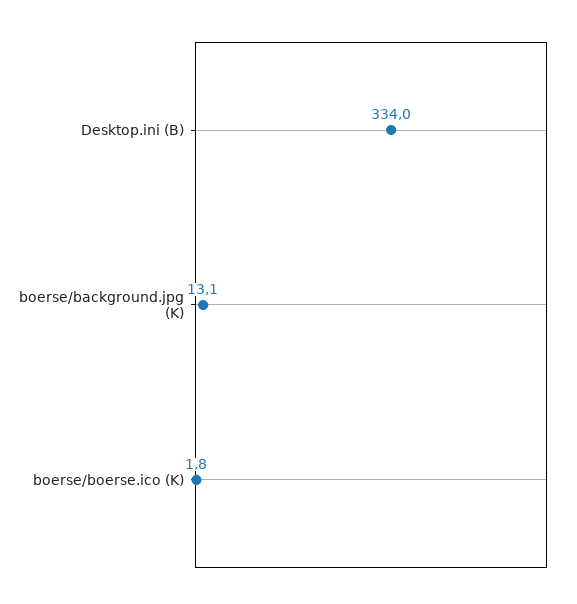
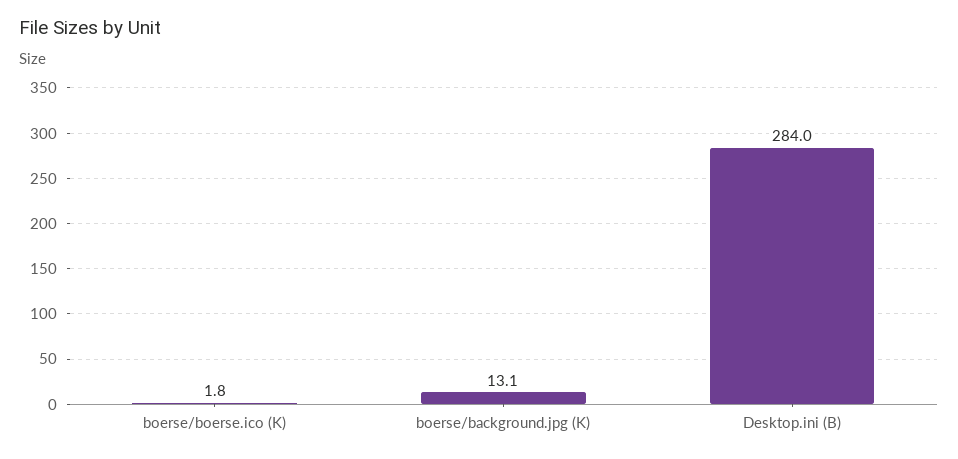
  {
-   "Desktop.ini (B)": 334,
+   "Desktop.ini (B)": 284,
    "boerse/background.jpg (K)": 13.1,
    "boerse/boerse.ico (K)": 1.8
  }

